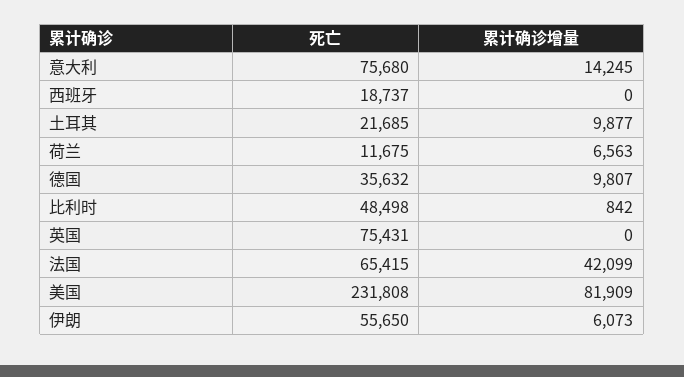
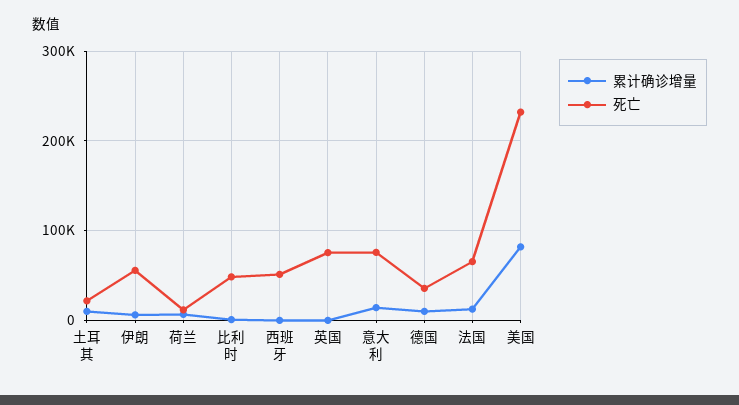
  {
    "死亡": {
      "意大利": 75680,
-     "西班牙": 18737,
+     "西班牙": 50000,
      "土耳其": 21685,
      "荷兰": 11675,
      "德国": 35632,
      "比利时": 48498,
      "英国": 75431,
      "法国": 65415,
      "美国": 231808,
      "伊朗": 55650
    },
    "累计确诊增量": {
      "意大利": 14245,
      "西班牙": 0,
      "土耳其": 9877,
      "荷兰": 6563,
      "德国": 9807,
      "比利时": 842,
      "英国": 0,
-     "法国": 42099,
+     "法国": 10000,
      "美国": 81909,
      "伊朗": 6073
    }
  }

